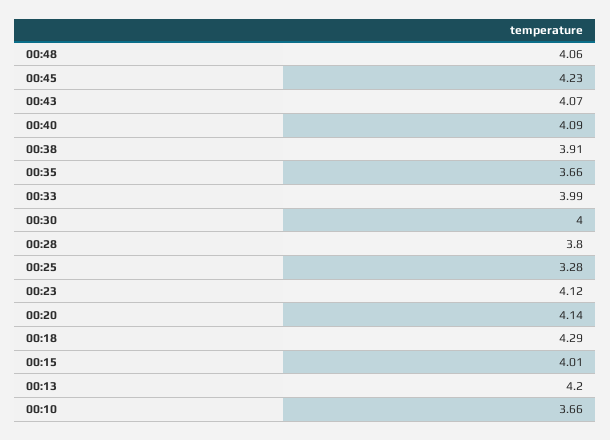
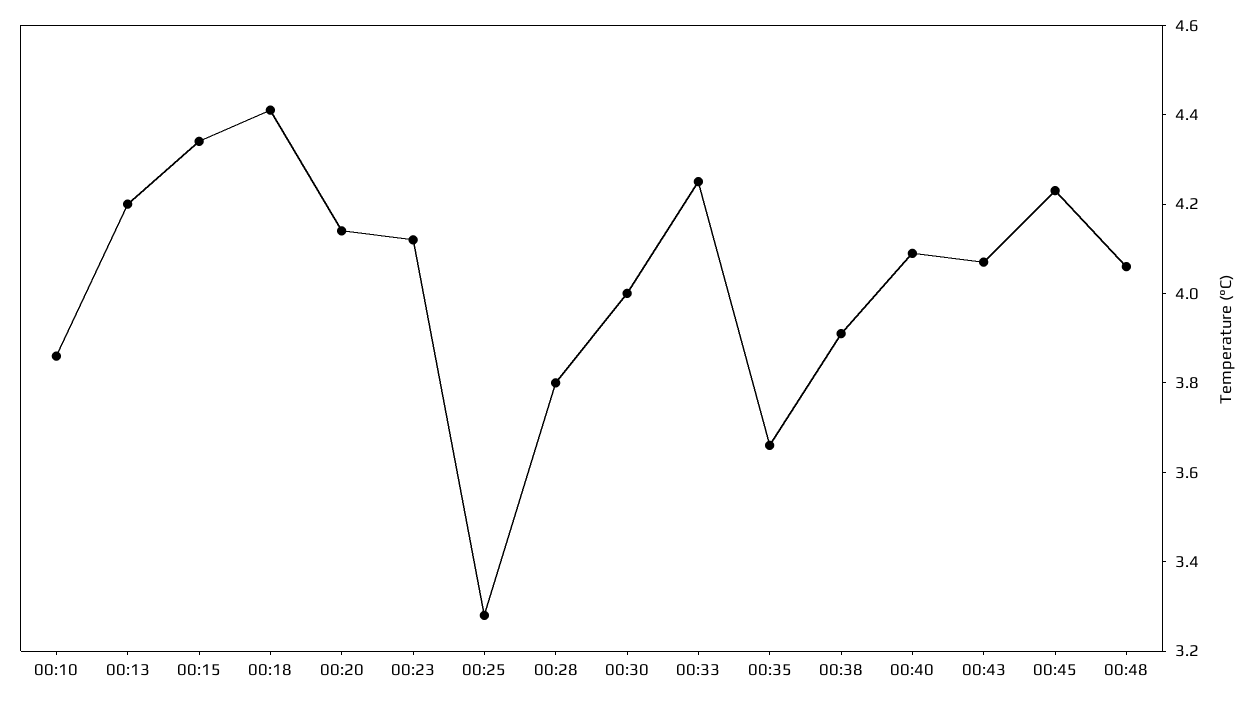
  {
    "00:48": 4.06,
    "00:45": 4.23,
    "00:43": 4.07,
    "00:40": 4.09,
    "00:38": 3.91,
    "00:35": 3.66,
-   "00:33": 3.99,
+   "00:33": 4.25,
    "00:30": 4,
    "00:28": 3.8,
    "00:25": 3.28,
    "00:23": 4.12,
    "00:20": 4.14,
-   "00:18": 4.29,
+   "00:18": 4.4,
-   "00:15": 4.01,
+   "00:15": 4.35,
    "00:13": 4.2,
-   "00:10": 3.66
+   "00:10": 3.85
  }

